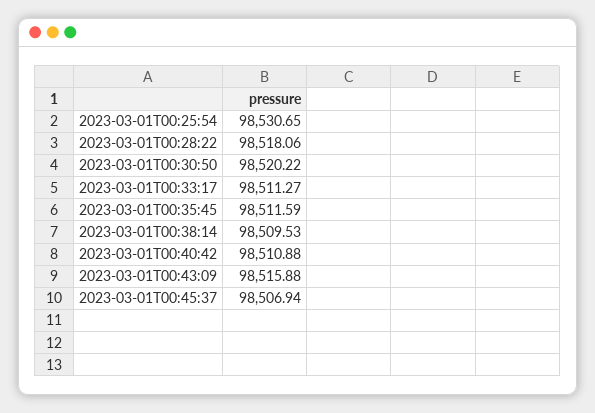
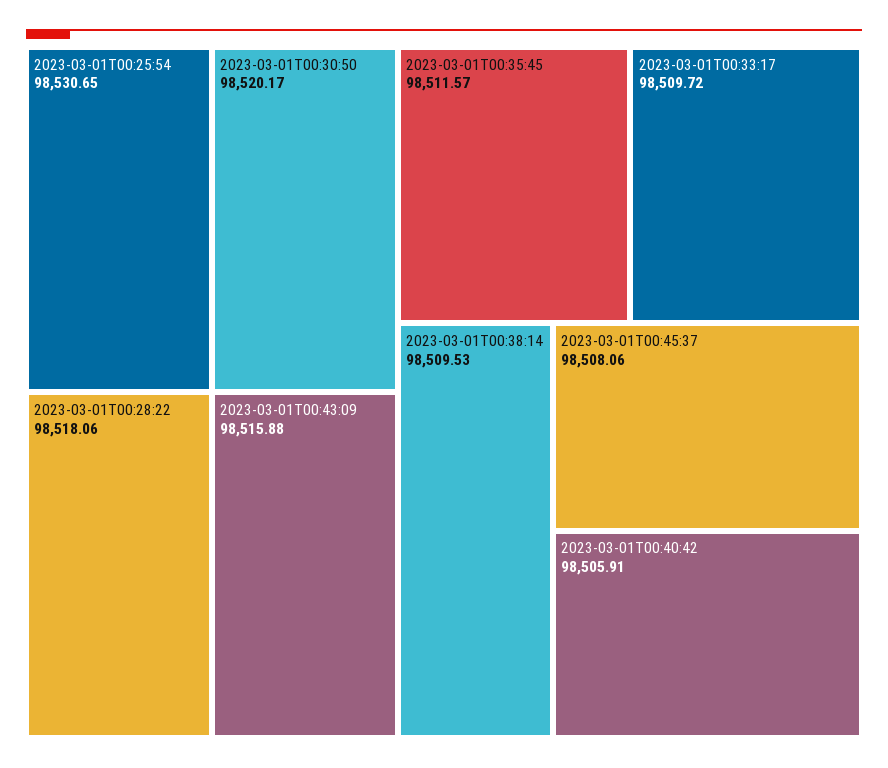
  {
    "2023-03-01T00:25:54": 98530.65,
    "2023-03-01T00:28:22": 98518.06,
-   "2023-03-01T00:30:50": 98520.22,
+   "2023-03-01T00:30:50": 98520.17,
-   "2023-03-01T00:33:17": 98511.27,
+   "2023-03-01T00:33:17": 98509.72,
-   "2023-03-01T00:35:45": 98511.59,
+   "2023-03-01T00:35:45": 98511.57,
    "2023-03-01T00:38:14": 98509.53,
-   "2023-03-01T00:40:42": 98510.88,
+   "2023-03-01T00:40:42": 98505.91,
    "2023-03-01T00:43:09": 98515.88,
-   "2023-03-01T00:45:37": 98506.94
+   "2023-03-01T00:45:37": 98508.06
  }

